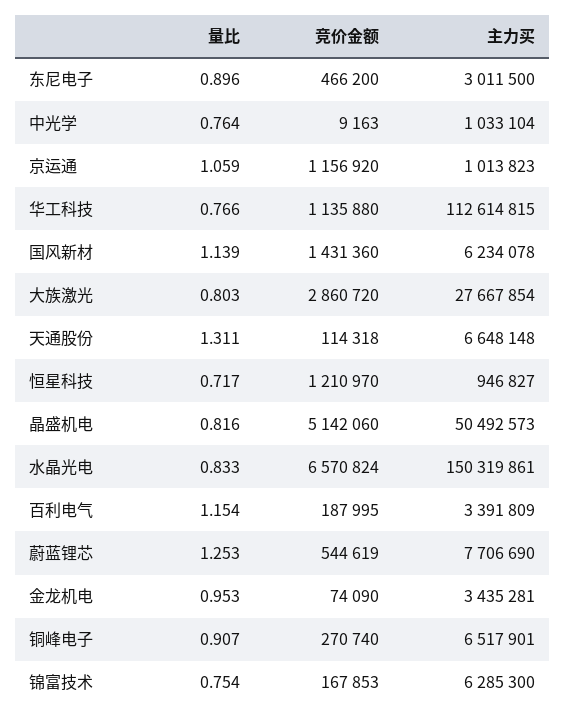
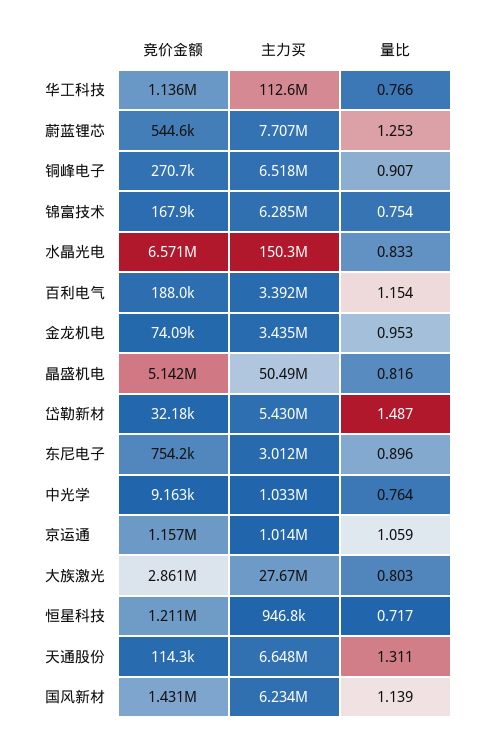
  {
    "量比": {
      "东尼电子": 0.896,
      "中光学": 0.764,
      "京运通": 1.059,
      "华工科技": 0.766,
      "国风新材": 1.139,
      "大族激光": 0.803,
      "天通股份": 1.311,
      "恒星科技": 0.717,
      "晶盛机电": 0.816,
      "水晶光电": 0.833,
      "百利电气": 1.154,
      "蔚蓝锂芯": 1.253,
      "金龙机电": 0.953,
      "铜峰电子": 0.907,
-     "锦富技术": 0.754
+     "锦富技术": 0.754,
+     "岱勒新材": 1.487
    },
    "竞价金额": {
-     "东尼电子": 466200,
+     "东尼电子": 754200,
      "中光学": 9163,
      "京运通": 1156920,
      "华工科技": 1135880,
      "国风新材": 1431360,
      "大族激光": 2860720,
      "天通股份": 114318,
      "恒星科技": 1210970,
      "晶盛机电": 5142060,
      "水晶光电": 6570824,
      "百利电气": 187995,
      "蔚蓝锂芯": 544619,
      "金龙机电": 74090,
      "铜峰电子": 270740,
-     "锦富技术": 167853
+     "锦富技术": 167853,
+     "岱勒新材": 32180
    },
    "主力买": {
      "东尼电子": 3011500,
      "中光学": 1033104,
      "京运通": 1013823,
      "华工科技": 112614815,
      "国风新材": 6234078,
      "大族激光": 27667854,
      "天通股份": 6648148,
      "恒星科技": 946827,
      "晶盛机电": 50492573,
      "水晶光电": 150319861,
      "百利电气": 3391809,
      "蔚蓝锂芯": 7706690,
      "金龙机电": 3435281,
      "铜峰电子": 6517901,
-     "锦富技术": 6285300
+     "锦富技术": 6285300,
+     "岱勒新材": 5430000
    }
  }

